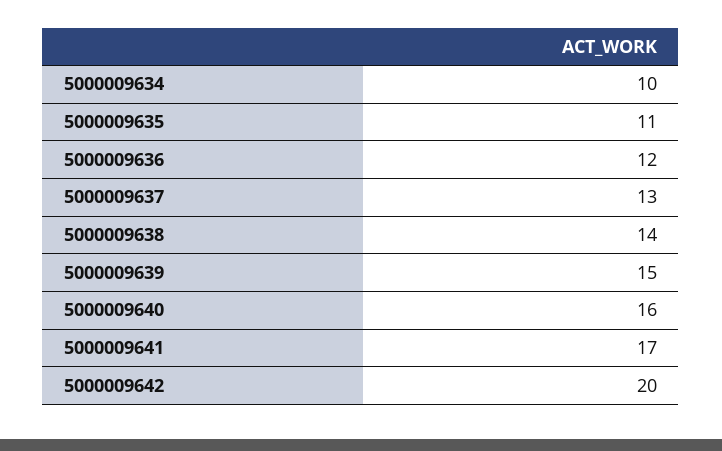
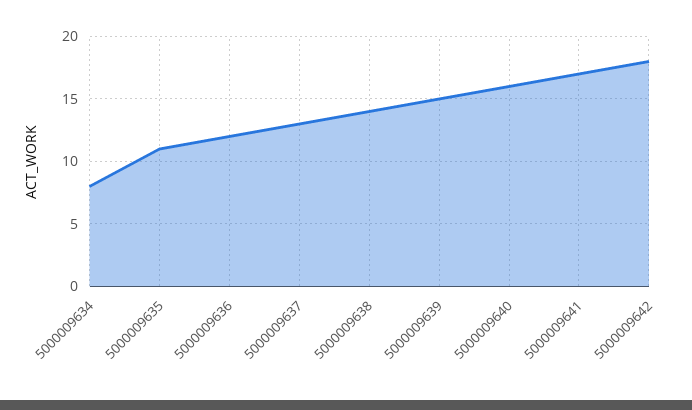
  {
-   "5000009634": 10,
+   "5000009634": 8,
    "5000009635": 11,
    "5000009636": 12,
    "5000009637": 13,
    "5000009638": 14,
    "5000009639": 15,
    "5000009640": 16,
    "5000009641": 17,
-   "5000009642": 20
+   "5000009642": 18
  }

